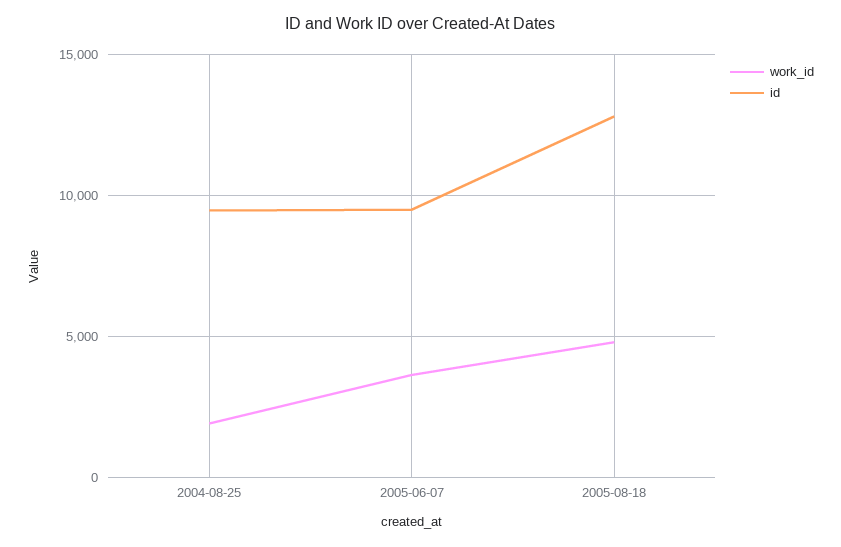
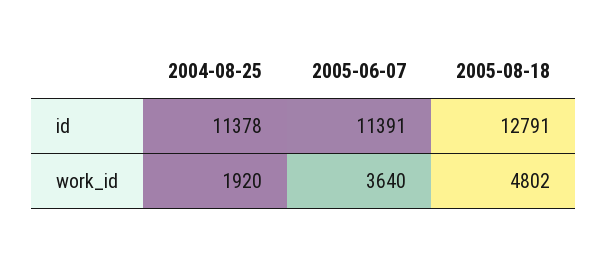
  {
    "work_id": {
      "2004-08-25": 1920,
      "2005-06-07": 3640,
      "2005-08-18": 4802
    },
    "id": {
-     "2004-08-25": 9500,
+     "2004-08-25": 11378,
-     "2005-06-07": 9500,
+     "2005-06-07": 11391,
      "2005-08-18": 12791
    }
  }

